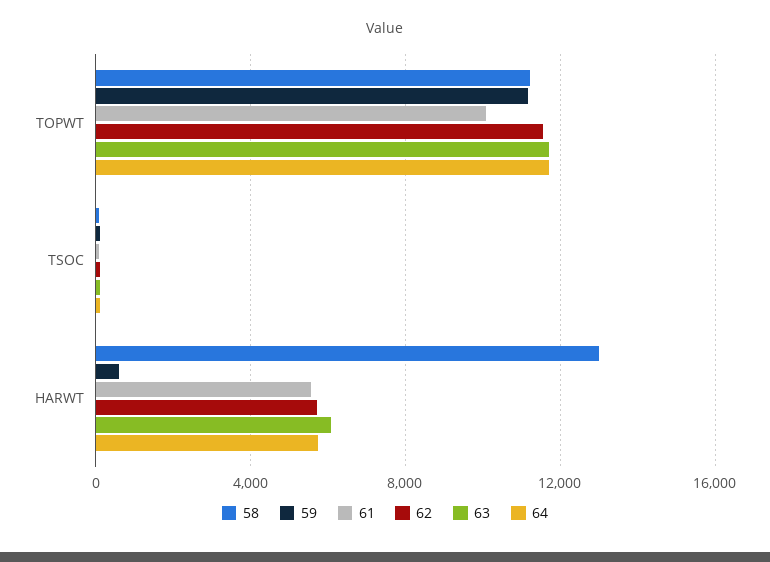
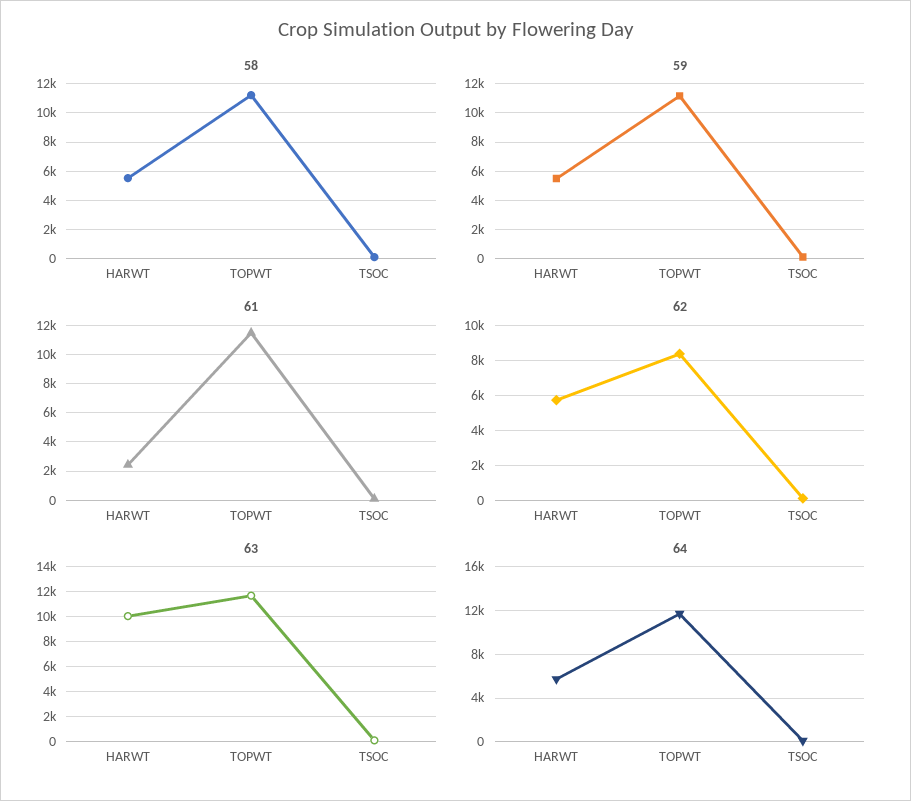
  {
    "58": {
      "TOPWT": 11000,
      "TSOC": 0,
-     "HARWT": 13000
+     "HARWT": 5500
    },
    "59": {
      "TOPWT": 11000,
      "TSOC": 0,
-     "HARWT": 500
+     "HARWT": 5500
    },
    "61": {
-     "TOPWT": 10000,
+     "TOPWT": 11500,
      "TSOC": 0,
-     "HARWT": 5500
+     "HARWT": 2500
    },
    "62": {
-     "TOPWT": 11500,
+     "TOPWT": 8500,
      "TSOC": 0,
      "HARWT": 5500
    },
    "63": {
      "TOPWT": 11500,
      "TSOC": 0,
-     "HARWT": 6000
+     "HARWT": 10000
    },
    "64": {
      "TOPWT": 11500,
      "TSOC": 0,
      "HARWT": 5500
    }
  }

